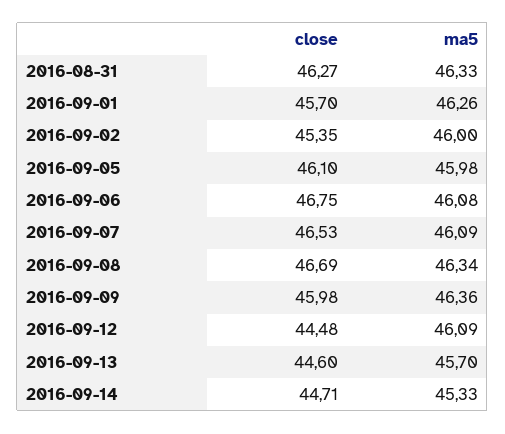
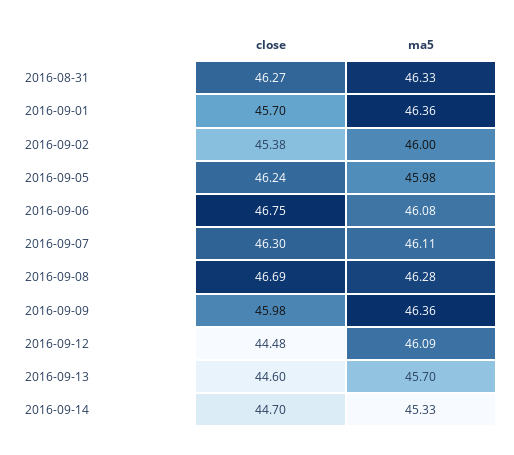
  {
    "close": {
      "2016-08-31": 46.27,
      "2016-09-01": 45.7,
-     "2016-09-02": 45.35,
+     "2016-09-02": 45.38,
-     "2016-09-05": 46.1,
+     "2016-09-05": 46.24,
      "2016-09-06": 46.75,
-     "2016-09-07": 46.53,
+     "2016-09-07": 46.3,
      "2016-09-08": 46.69,
      "2016-09-09": 45.98,
      "2016-09-12": 44.48,
      "2016-09-13": 44.6,
-     "2016-09-14": 44.71
+     "2016-09-14": 44.7
    },
    "ma5": {
      "2016-08-31": 46.33,
-     "2016-09-01": 46.26,
+     "2016-09-01": 46.36,
      "2016-09-02": 46,
      "2016-09-05": 45.98,
      "2016-09-06": 46.08,
-     "2016-09-07": 46.09,
+     "2016-09-07": 46.11,
-     "2016-09-08": 46.34,
+     "2016-09-08": 46.28,
      "2016-09-09": 46.36,
      "2016-09-12": 46.09,
      "2016-09-13": 45.7,
      "2016-09-14": 45.33
    }
  }

